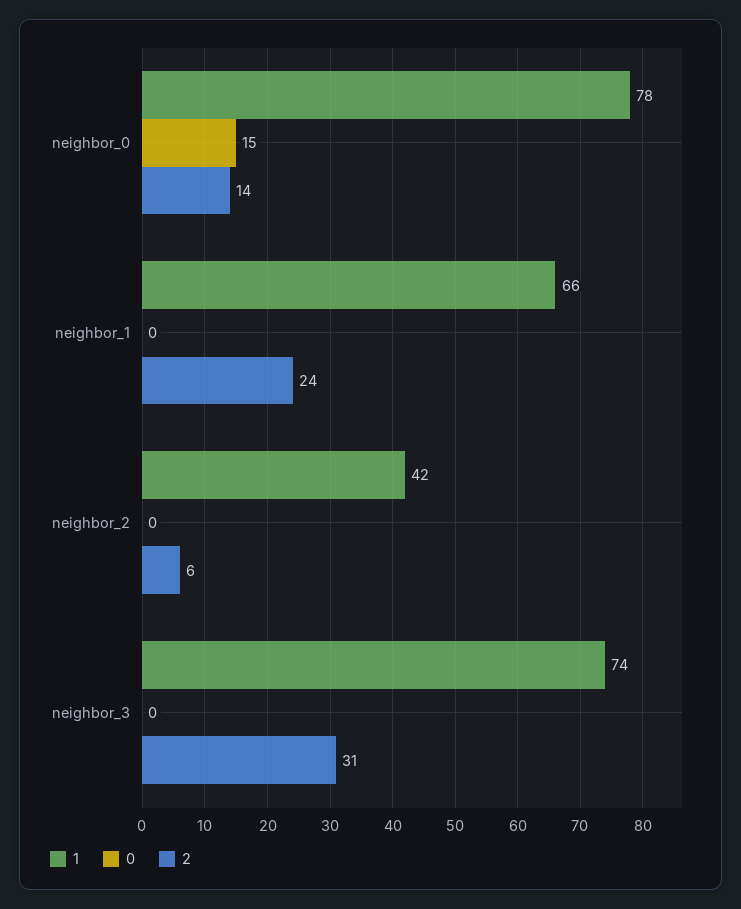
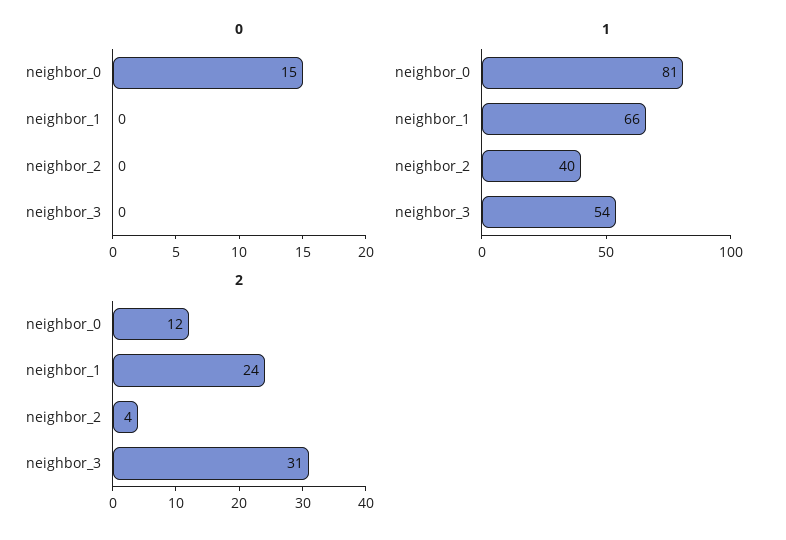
  {
    "1": {
-     "neighbor_0": 78,
+     "neighbor_0": 81,
      "neighbor_1": 66,
-     "neighbor_2": 42,
+     "neighbor_2": 40,
-     "neighbor_3": 74
+     "neighbor_3": 54
    },
    "0": {
      "neighbor_0": 15,
      "neighbor_1": 0,
      "neighbor_2": 0,
      "neighbor_3": 0
    },
    "2": {
-     "neighbor_0": 14,
+     "neighbor_0": 12,
      "neighbor_1": 24,
-     "neighbor_2": 6,
+     "neighbor_2": 4,
      "neighbor_3": 31
    }
  }

